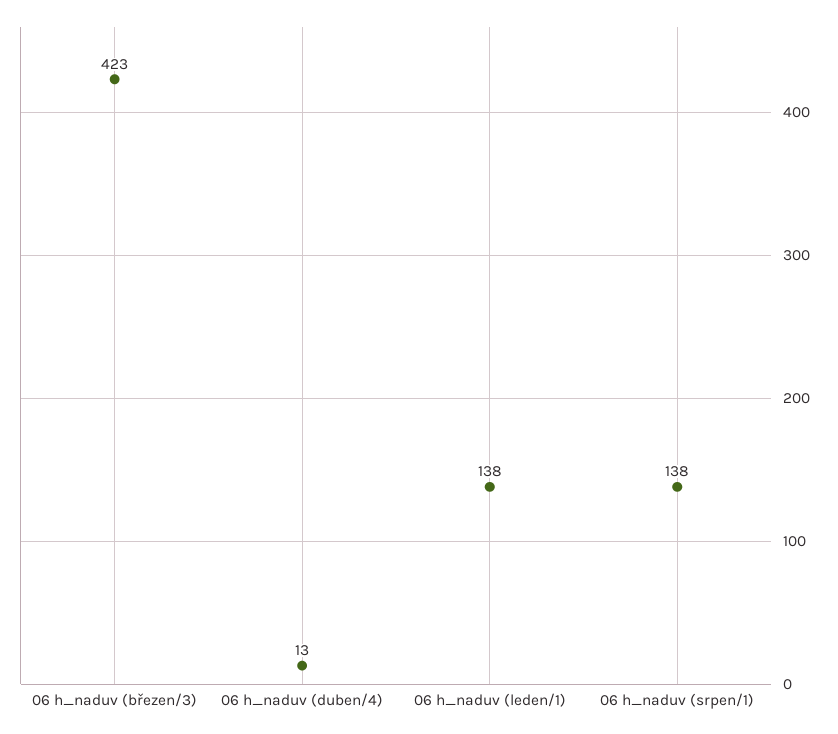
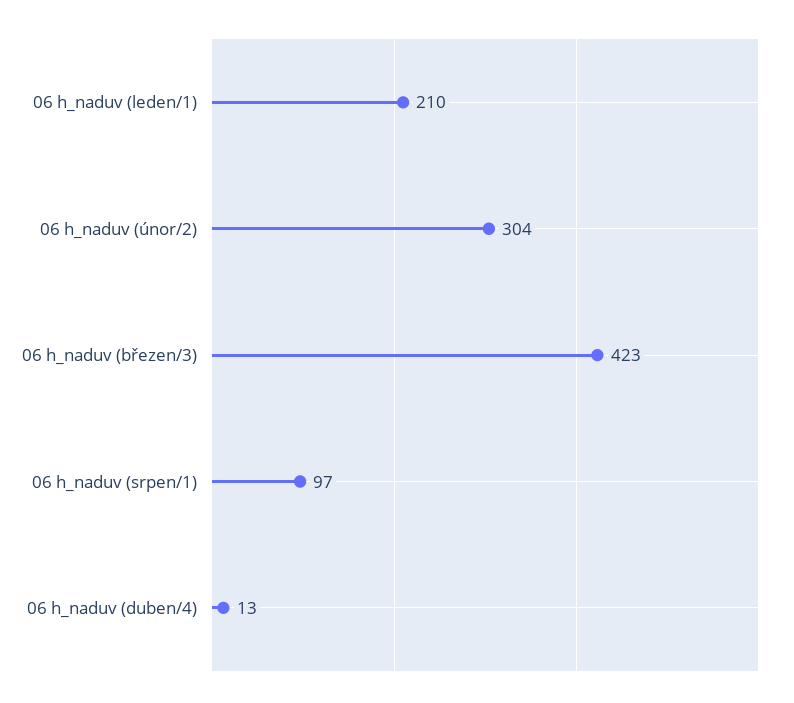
  {
    "06 h_naduv (březen/3)": 423,
    "06 h_naduv (duben/4)": 13,
-   "06 h_naduv (leden/1)": 138,
+   "06 h_naduv (leden/1)": 210,
-   "06 h_naduv (srpen/1)": 138
+   "06 h_naduv (srpen/1)": 97,
+   "06 h_naduv (únor/2)": 304
  }

